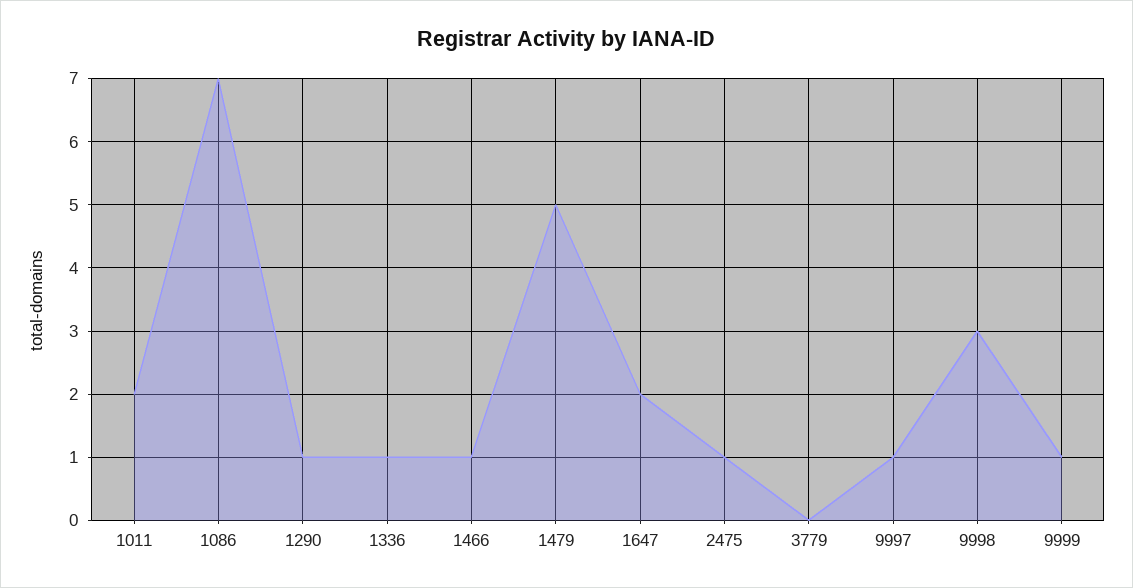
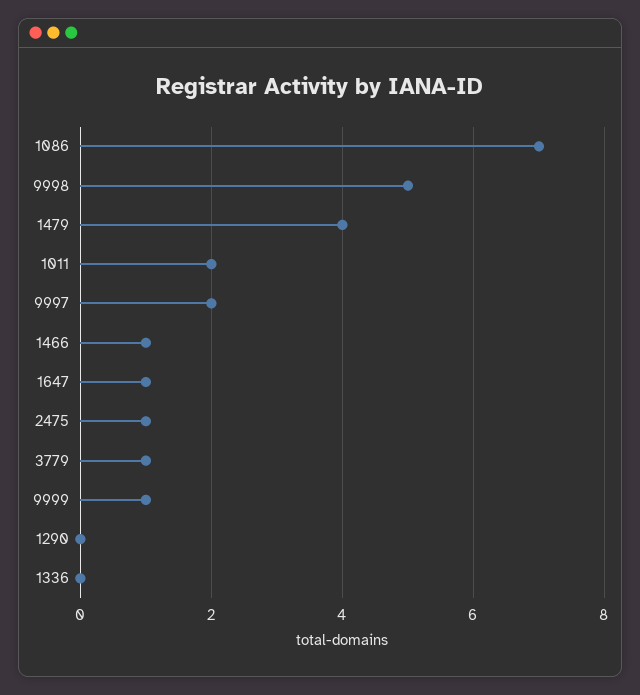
  {
    "1011": 2,
    "1086": 7,
-   "1290": 1,
+   "1290": 0,
-   "1336": 1,
+   "1336": 0,
    "1466": 1,
-   "1479": 5,
+   "1479": 4,
-   "1647": 2,
+   "1647": 1,
    "2475": 1,
-   "3779": 0,
+   "3779": 1,
-   "9997": 1,
+   "9997": 2,
-   "9998": 3,
+   "9998": 5,
    "9999": 1
  }

